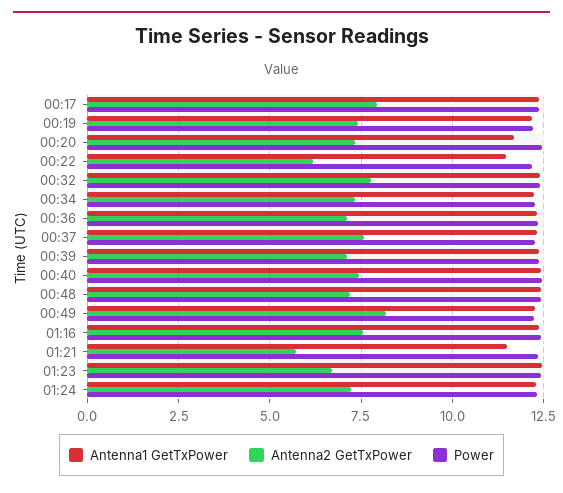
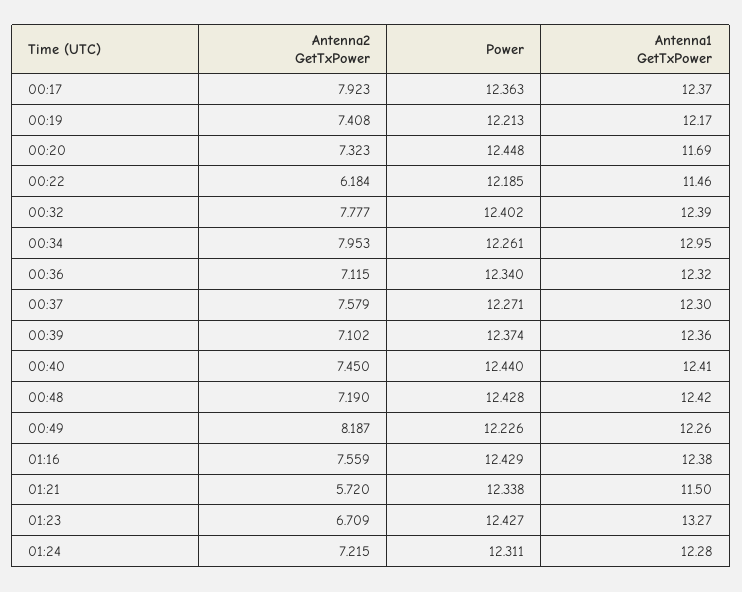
  {
    "Antenna1 GetTxPower": {
      "00:17": 12.37,
      "00:19": 12.17,
      "00:20": 11.69,
      "00:22": 11.46,
      "00:32": 12.39,
-     "00:34": 12.25,
+     "00:34": 12.95,
      "00:36": 12.32,
      "00:37": 12.3,
      "00:39": 12.36,
      "00:40": 12.41,
      "00:48": 12.42,
      "00:49": 12.26,
      "01:16": 12.38,
      "01:21": 11.5,
-     "01:23": 12.5,
+     "01:23": 13.27,
      "01:24": 12.28
    },
    "Antenna2 GetTxPower": {
      "00:17": 7.923,
      "00:19": 7.408,
      "00:20": 7.323,
      "00:22": 6.184,
      "00:32": 7.777,
-     "00:34": 7.25,
+     "00:34": 7.953,
      "00:36": 7.115,
      "00:37": 7.579,
      "00:39": 7.102,
      "00:40": 7.45,
      "00:48": 7.19,
      "00:49": 8.187,
      "01:16": 7.559,
      "01:21": 5.72,
      "01:23": 6.709,
      "01:24": 7.215
    },
    "Power": {
      "00:17": 12.363,
      "00:19": 12.213,
      "00:20": 12.448,
      "00:22": 12.185,
      "00:32": 12.402,
      "00:34": 12.261,
      "00:36": 12.34,
      "00:37": 12.271,
      "00:39": 12.374,
      "00:40": 12.44,
      "00:48": 12.428,
      "00:49": 12.226,
      "01:16": 12.429,
      "01:21": 12.338,
      "01:23": 12.427,
      "01:24": 12.311
    }
  }

